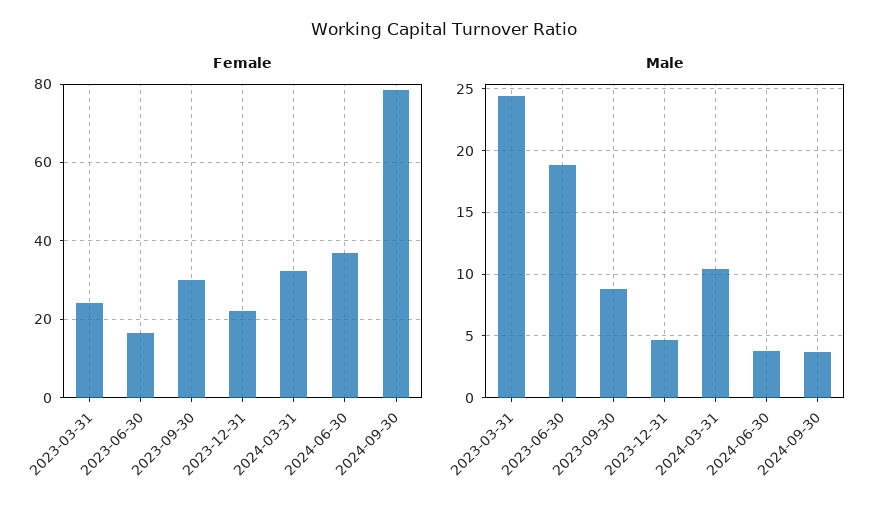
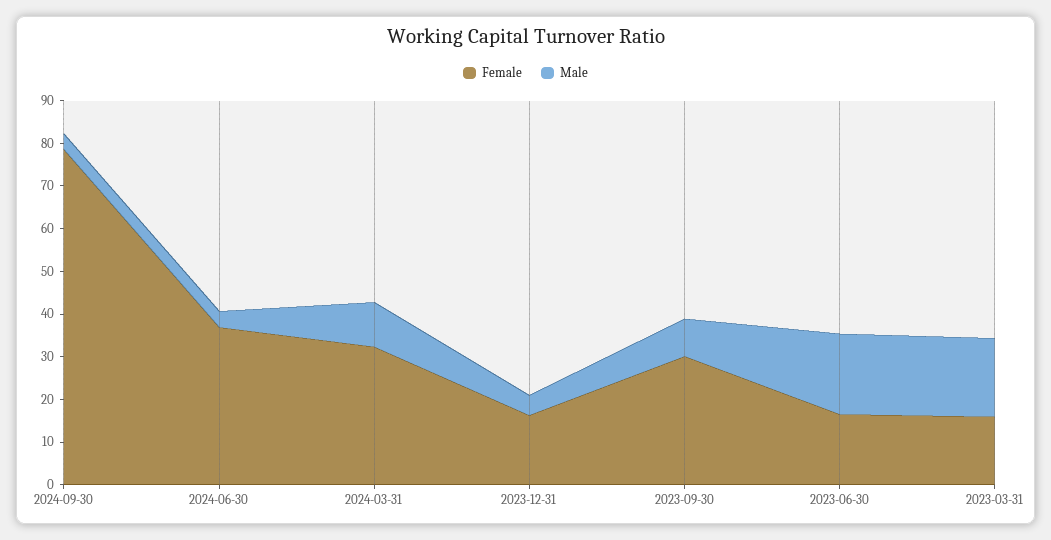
  {
    "Female": {
-     "2023-03-31": 24,
+     "2023-03-31": 16,
      "2023-06-30": 16,
      "2023-09-30": 30,
-     "2023-12-31": 22,
+     "2023-12-31": 16,
      "2024-03-31": 32,
      "2024-06-30": 36,
      "2024-09-30": 78
    },
    "Male": {
-     "2023-03-31": 24.5,
+     "2023-03-31": 18,
      "2023-06-30": 19,
      "2023-09-30": 9,
      "2023-12-31": 4.5,
      "2024-03-31": 10.5,
      "2024-06-30": 4,
      "2024-09-30": 3.5
    }
  }

